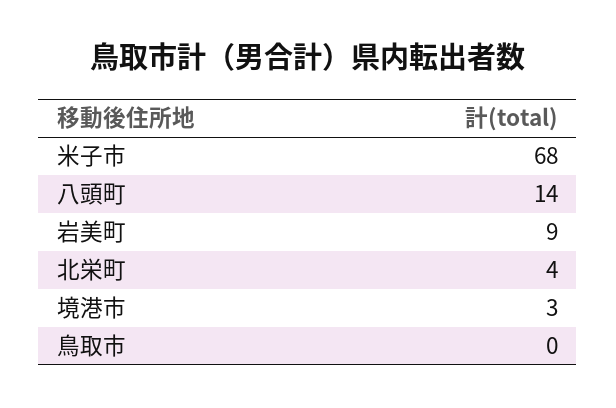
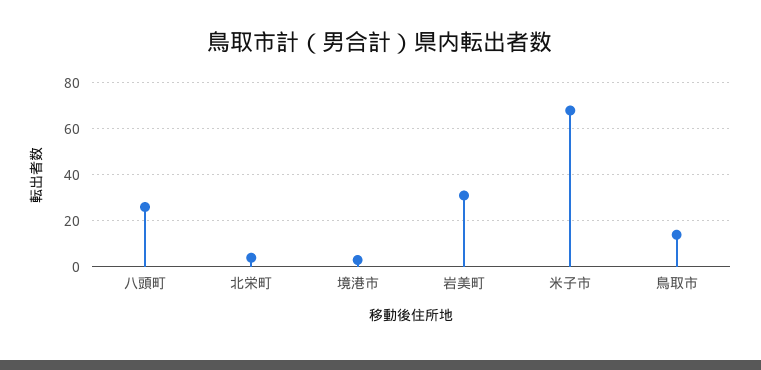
  {
    "米子市": 68,
-   "八頭町": 14,
+   "八頭町": 25,
-   "岩美町": 9,
+   "岩美町": 30,
    "北栄町": 4,
    "境港市": 3,
-   "鳥取市": 0
+   "鳥取市": 15
  }

